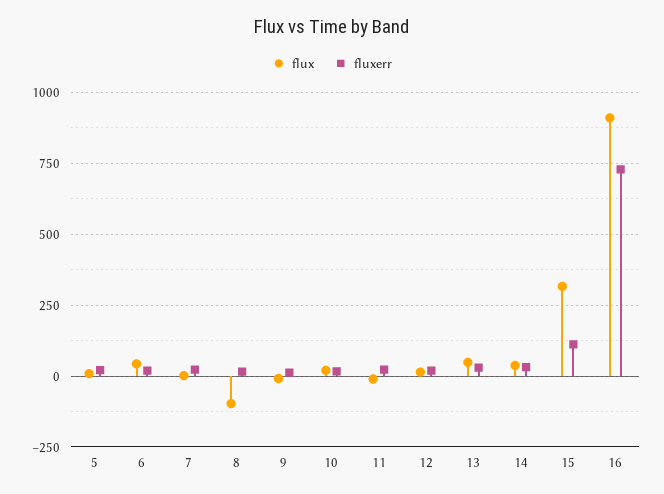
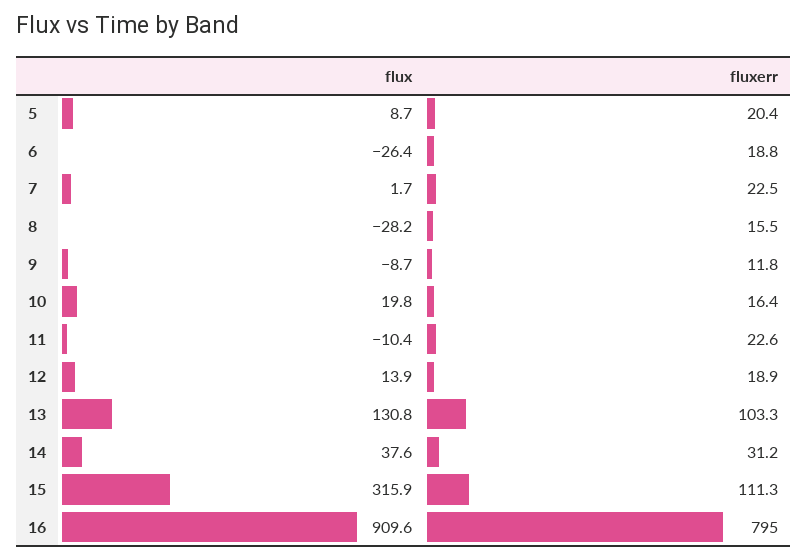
  {
    "flux": {
      "5": 8.7,
-     "6": 50,
+     "6": -26.4,
      "7": 1.7,
-     "8": -100,
+     "8": -28.2,
      "9": -8.7,
      "10": 19.8,
      "11": -10.4,
      "12": 13.9,
-     "13": 50,
+     "13": 130.8,
      "14": 37.6,
      "15": 315.9,
      "16": 909.6
    },
    "fluxerr": {
      "5": 20.4,
      "6": 18.8,
      "7": 22.5,
      "8": 15.5,
      "9": 11.8,
      "10": 16.4,
      "11": 22.6,
      "12": 18.9,
-     "13": 25,
+     "13": 103.3,
      "14": 31.2,
      "15": 111.3,
-     "16": 725
+     "16": 795
    }
  }

